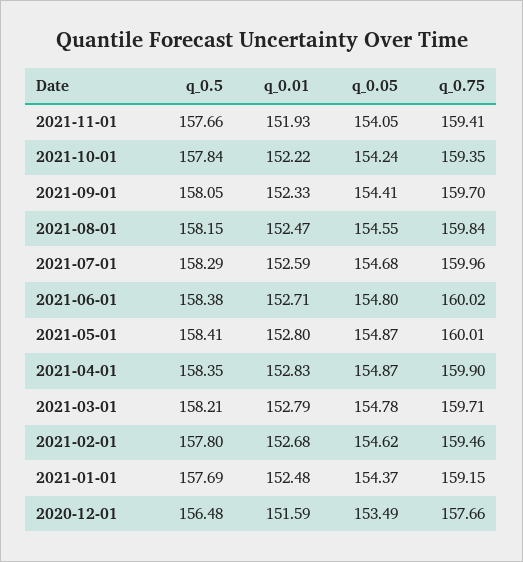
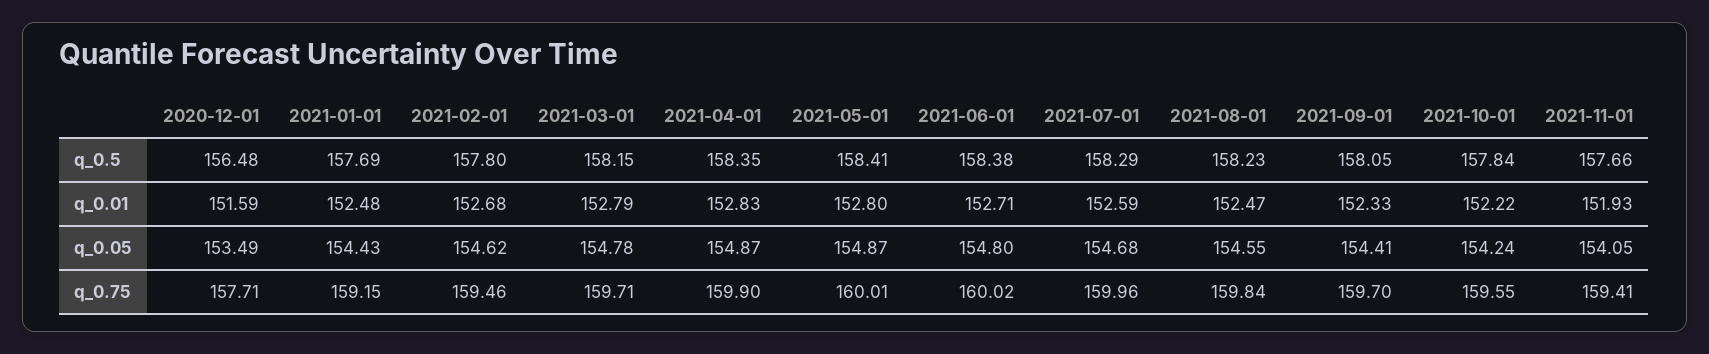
  {
    "q_0.5": {
      "2021-11-01": 157.66,
      "2021-10-01": 157.84,
      "2021-09-01": 158.05,
-     "2021-08-01": 158.15,
+     "2021-08-01": 158.23,
      "2021-07-01": 158.29,
      "2021-06-01": 158.38,
      "2021-05-01": 158.41,
      "2021-04-01": 158.35,
-     "2021-03-01": 158.21,
+     "2021-03-01": 158.15,
      "2021-02-01": 157.8,
      "2021-01-01": 157.69,
      "2020-12-01": 156.48
    },
    "q_0.01": {
      "2021-11-01": 151.93,
      "2021-10-01": 152.22,
      "2021-09-01": 152.33,
      "2021-08-01": 152.47,
      "2021-07-01": 152.59,
      "2021-06-01": 152.71,
      "2021-05-01": 152.8,
      "2021-04-01": 152.83,
      "2021-03-01": 152.79,
      "2021-02-01": 152.68,
      "2021-01-01": 152.48,
      "2020-12-01": 151.59
    },
    "q_0.05": {
      "2021-11-01": 154.05,
      "2021-10-01": 154.24,
      "2021-09-01": 154.41,
      "2021-08-01": 154.55,
      "2021-07-01": 154.68,
      "2021-06-01": 154.8,
      "2021-05-01": 154.87,
      "2021-04-01": 154.87,
      "2021-03-01": 154.78,
      "2021-02-01": 154.62,
-     "2021-01-01": 154.37,
+     "2021-01-01": 154.43,
      "2020-12-01": 153.49
    },
    "q_0.75": {
      "2021-11-01": 159.41,
-     "2021-10-01": 159.35,
+     "2021-10-01": 159.55,
      "2021-09-01": 159.7,
      "2021-08-01": 159.84,
      "2021-07-01": 159.96,
      "2021-06-01": 160.02,
      "2021-05-01": 160.01,
      "2021-04-01": 159.9,
      "2021-03-01": 159.71,
      "2021-02-01": 159.46,
      "2021-01-01": 159.15,
-     "2020-12-01": 157.66
+     "2020-12-01": 157.71
    }
  }

